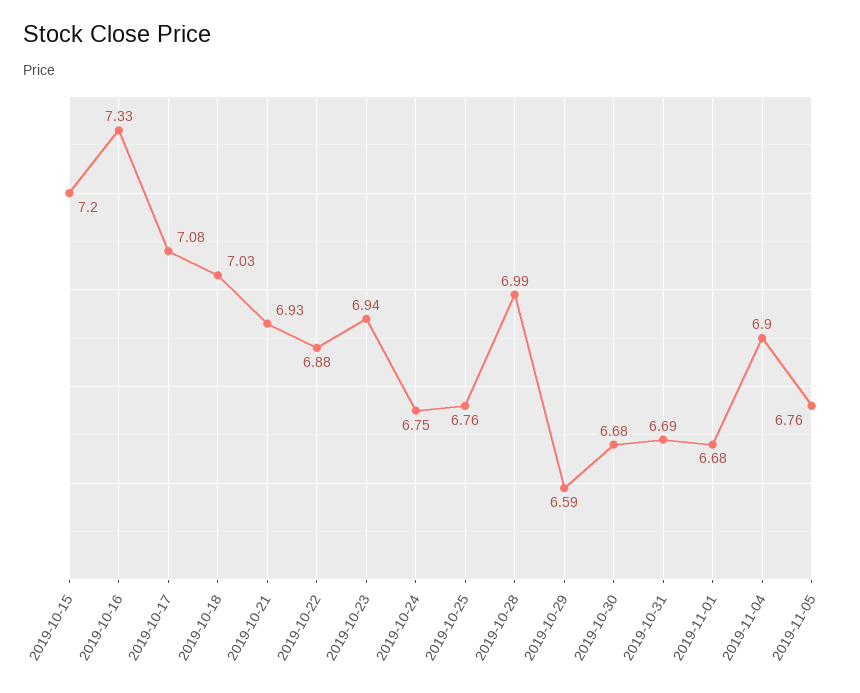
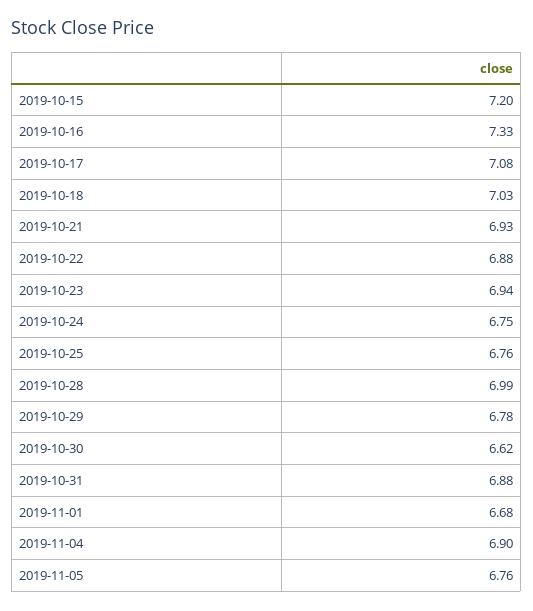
  {
    "2019-10-15": 7.2,
    "2019-10-16": 7.33,
    "2019-10-17": 7.08,
    "2019-10-18": 7.03,
    "2019-10-21": 6.93,
    "2019-10-22": 6.88,
    "2019-10-23": 6.94,
    "2019-10-24": 6.75,
    "2019-10-25": 6.76,
    "2019-10-28": 6.99,
-   "2019-10-29": 6.59,
+   "2019-10-29": 6.78,
-   "2019-10-30": 6.68,
+   "2019-10-30": 6.62,
-   "2019-10-31": 6.69,
+   "2019-10-31": 6.88,
    "2019-11-01": 6.68,
    "2019-11-04": 6.9,
    "2019-11-05": 6.76
  }

